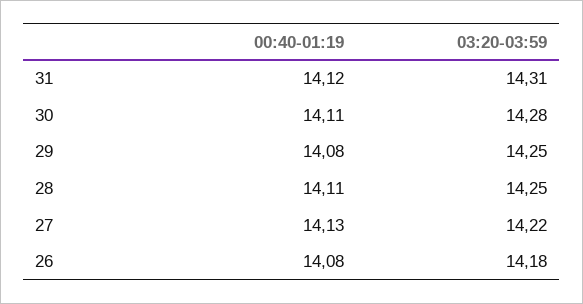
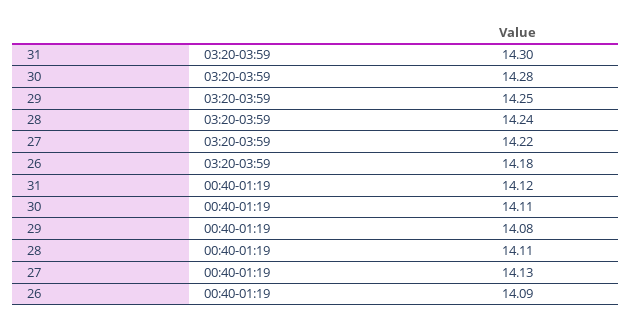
  {
    "00:40-01:19": {
      "31": 14.12,
      "30": 14.11,
      "29": 14.08,
      "28": 14.11,
      "27": 14.13,
-     "26": 14.08
+     "26": 14.09
    },
    "03:20-03:59": {
-     "31": 14.31,
+     "31": 14.3,
      "30": 14.28,
      "29": 14.25,
-     "28": 14.25,
+     "28": 14.24,
      "27": 14.22,
      "26": 14.18
    }
  }

